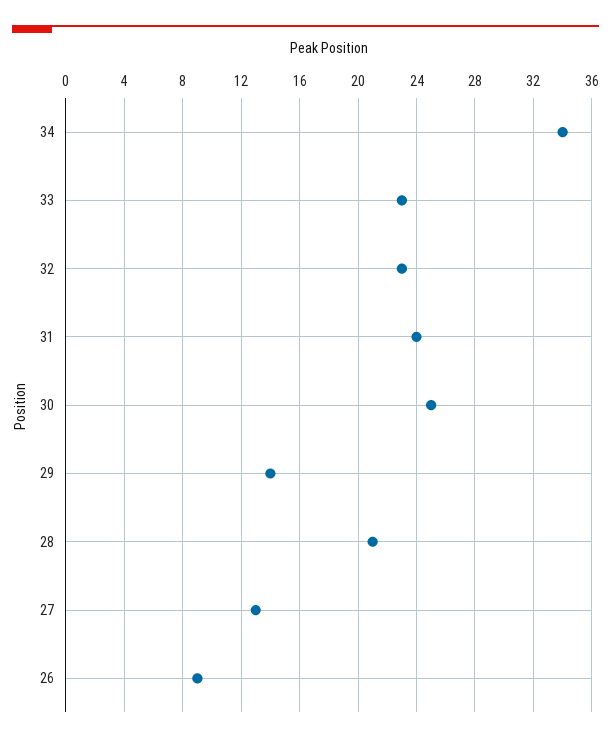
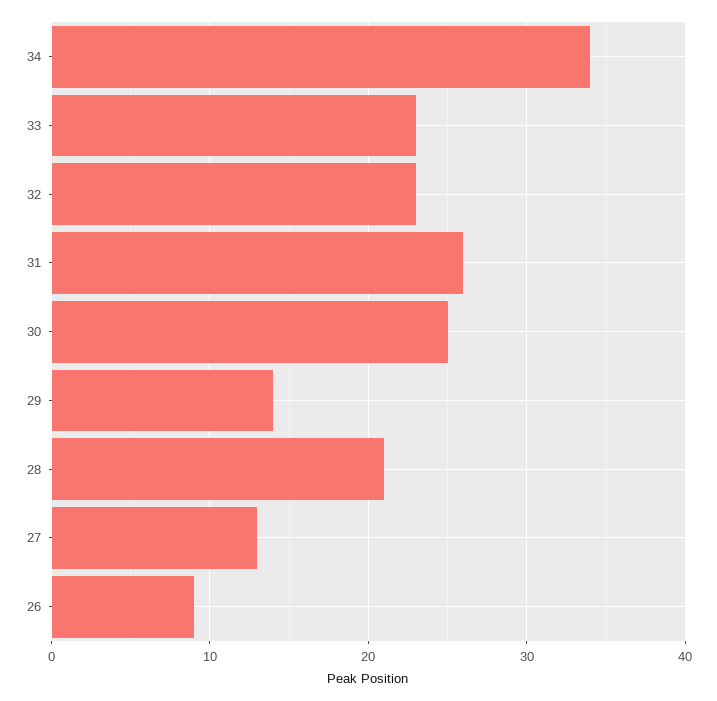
  {
    "34": 34,
    "33": 23,
    "32": 23,
-   "31": 24,
+   "31": 26,
    "30": 25,
    "29": 14,
    "28": 21,
    "27": 13,
    "26": 9
  }

